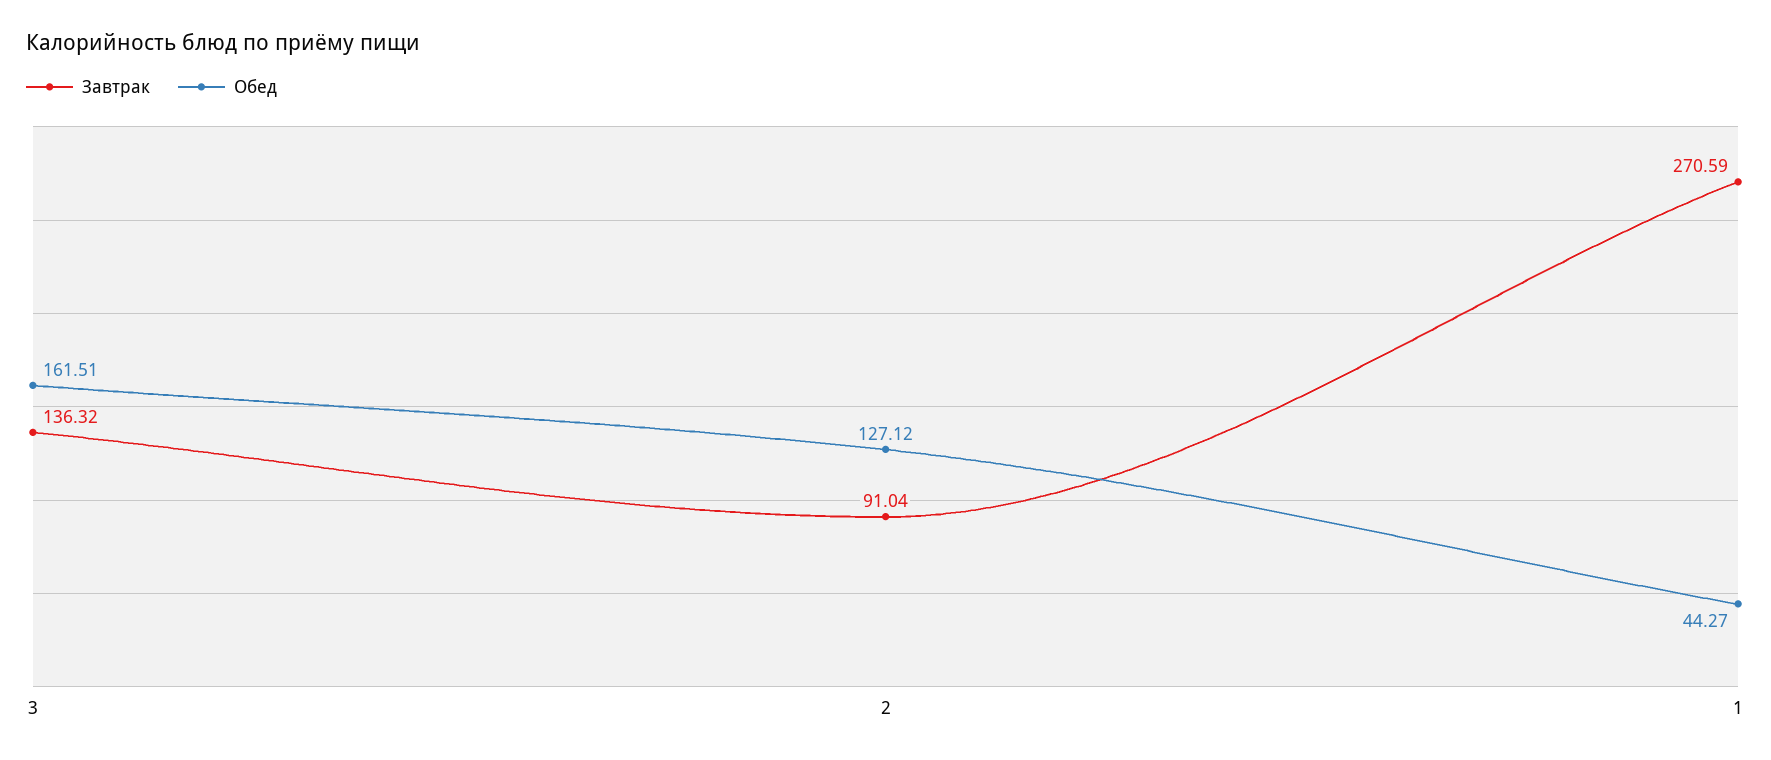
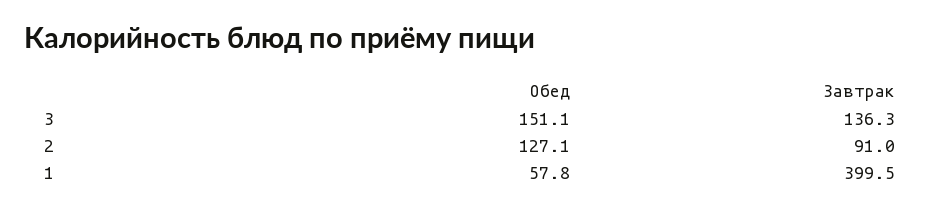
  {
    "Завтрак": {
      "3": 136.32,
      "2": 91.04,
-     "1": 270.59
+     "1": 399.5
    },
    "Обед": {
-     "3": 161.51,
+     "3": 151.1,
      "2": 127.12,
-     "1": 44.27
+     "1": 57.8
    }
  }

